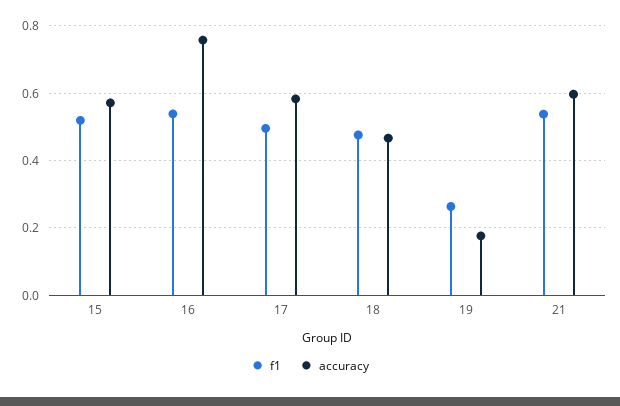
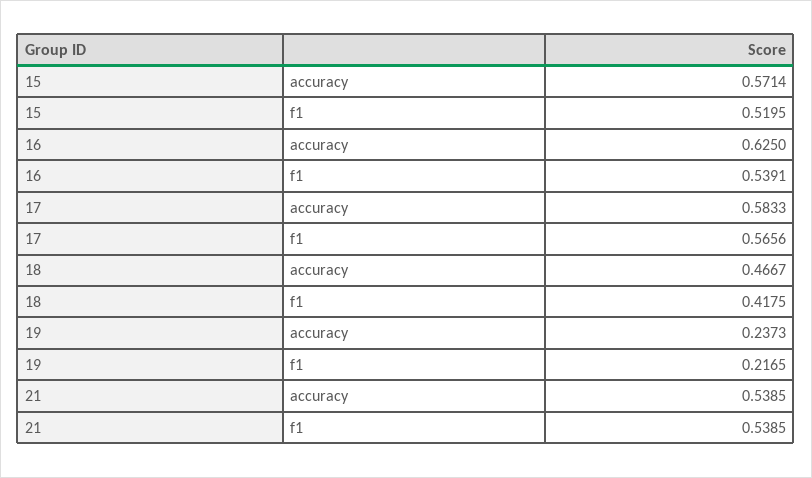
  {
    "f1": {
      "15": 0.5195,
      "16": 0.5391,
-     "17": 0.5,
+     "17": 0.5656,
-     "18": 0.48,
+     "18": 0.4175,
-     "19": 0.26,
+     "19": 0.2165,
      "21": 0.5385
    },
    "accuracy": {
      "15": 0.5714,
-     "16": 0.76,
+     "16": 0.625,
      "17": 0.5833,
      "18": 0.4667,
-     "19": 0.18,
+     "19": 0.2373,
-     "21": 0.6
+     "21": 0.5385
    }
  }

